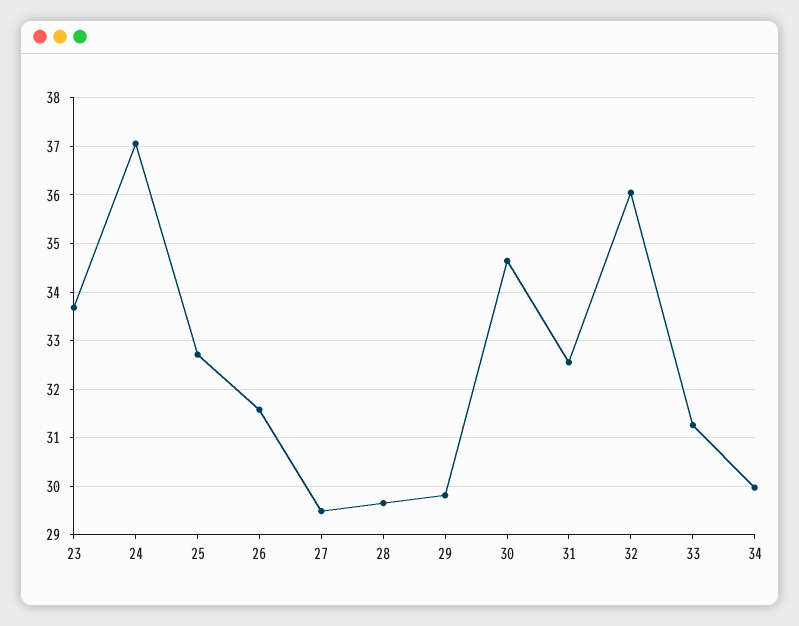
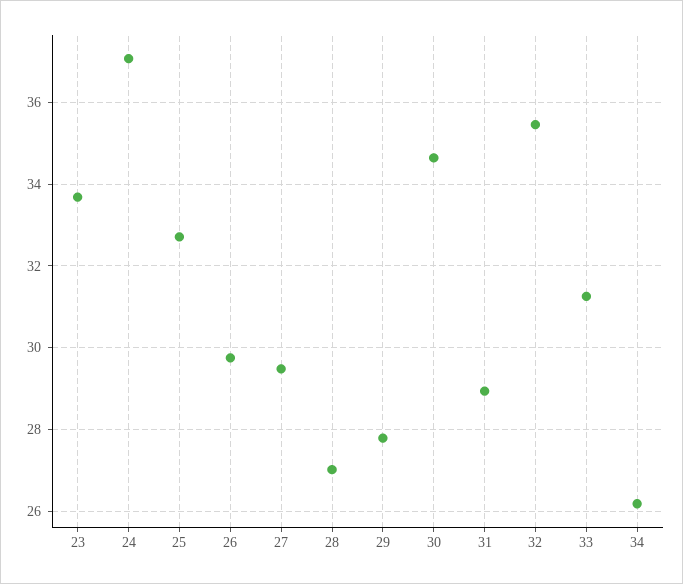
  {
    "23": 33.6,
    "24": 37,
    "25": 32.8,
-   "26": 31.6,
+   "26": 29.8,
    "27": 29.4,
-   "28": 29.6,
+   "28": 27,
-   "29": 29.8,
+   "29": 27.8,
    "30": 34.6,
-   "31": 32.6,
+   "31": 29,
-   "32": 36,
+   "32": 35.4,
    "33": 31.2,
-   "34": 30
+   "34": 26.2
  }

